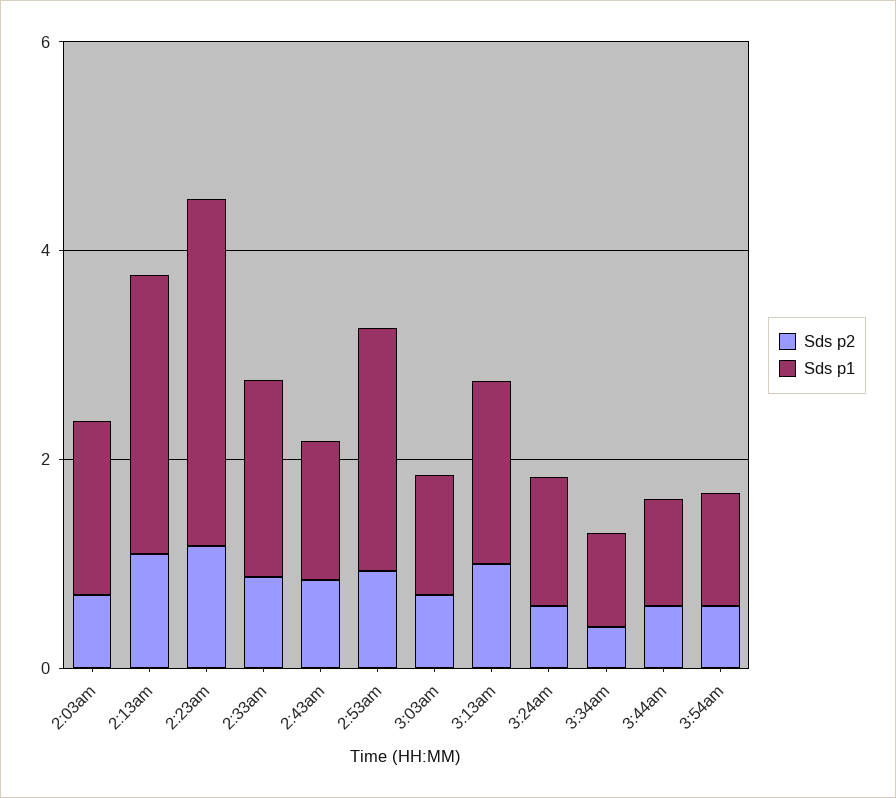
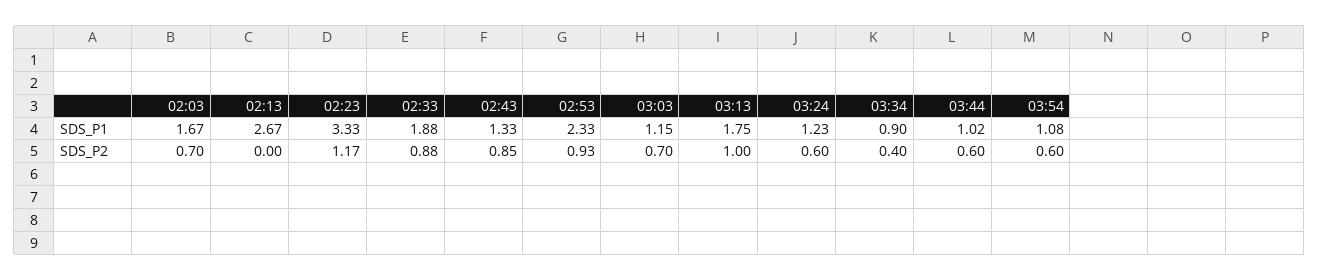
  {
    "Sds p2": {
      "2:03am": 0.7,
-     "2:13am": 1,
+     "2:13am": 0,
      "2:23am": 1.17,
      "2:33am": 0.88,
      "2:43am": 0.85,
      "2:53am": 0.93,
      "3:03am": 0.7,
      "3:13am": 1,
      "3:24am": 0.6,
      "3:34am": 0.4,
      "3:44am": 0.6,
      "3:54am": 0.6
    },
    "Sds p1": {
      "2:03am": 1.67,
      "2:13am": 2.67,
      "2:23am": 3.33,
      "2:33am": 1.88,
      "2:43am": 1.33,
      "2:53am": 2.33,
      "3:03am": 1.15,
      "3:13am": 1.75,
      "3:24am": 1.23,
      "3:34am": 0.9,
      "3:44am": 1.02,
      "3:54am": 1.08
    }
  }

